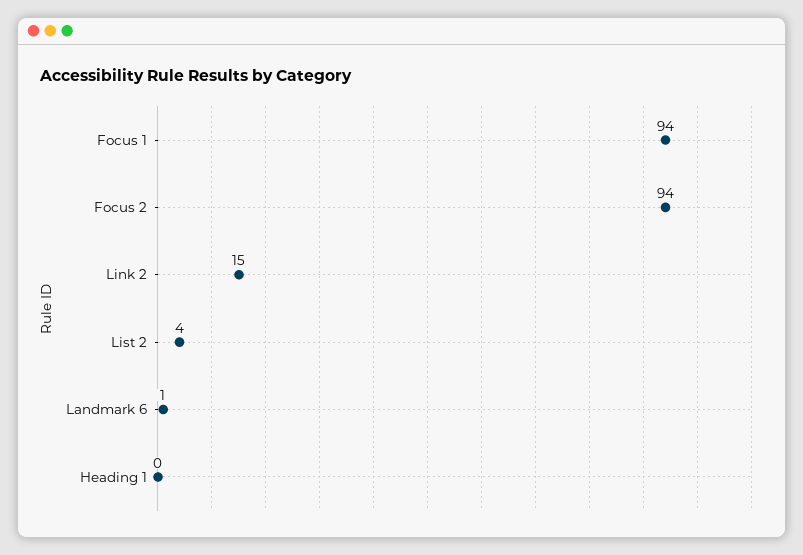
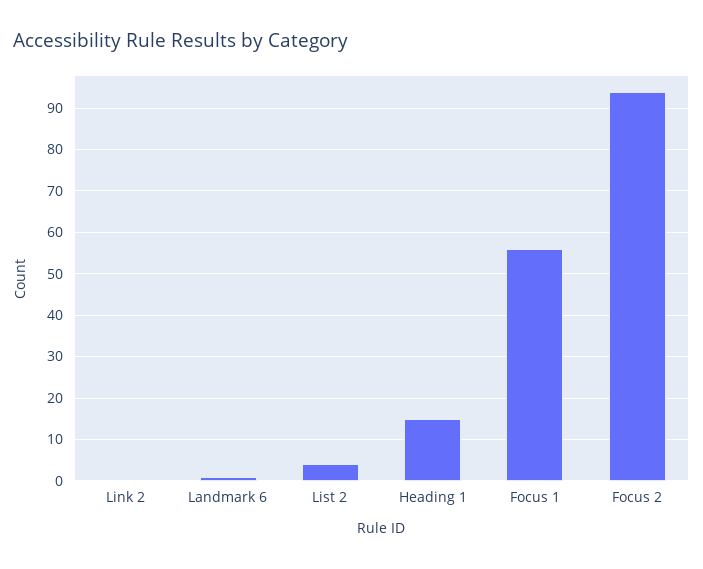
  {
-   "Focus 1": 94,
+   "Focus 1": 55,
    "Focus 2": 94,
-   "Link 2": 15,
+   "Link 2": 0,
    "List 2": 4,
    "Landmark 6": 1,
-   "Heading 1": 0
+   "Heading 1": 15
  }

